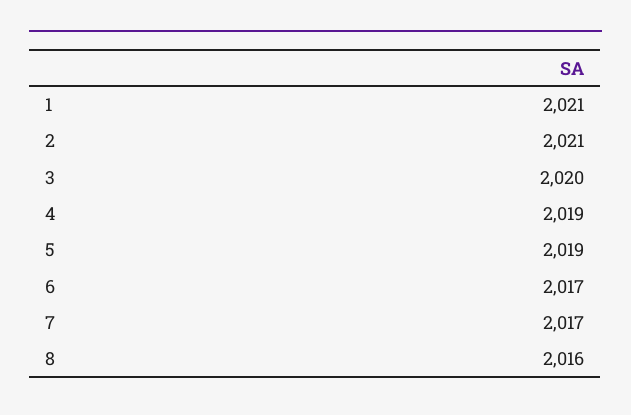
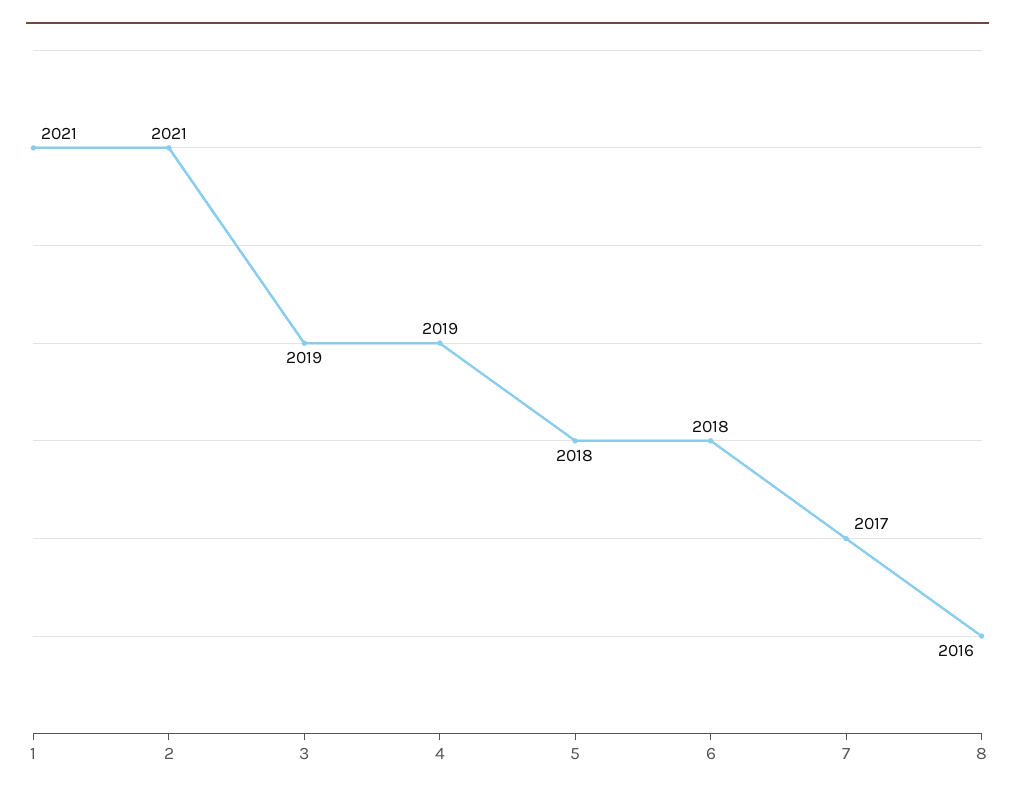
  {
    "1": 2021,
    "2": 2021,
-   "3": 2020,
+   "3": 2019,
    "4": 2019,
-   "5": 2019,
+   "5": 2018,
-   "6": 2017,
+   "6": 2018,
    "7": 2017,
    "8": 2016
  }

